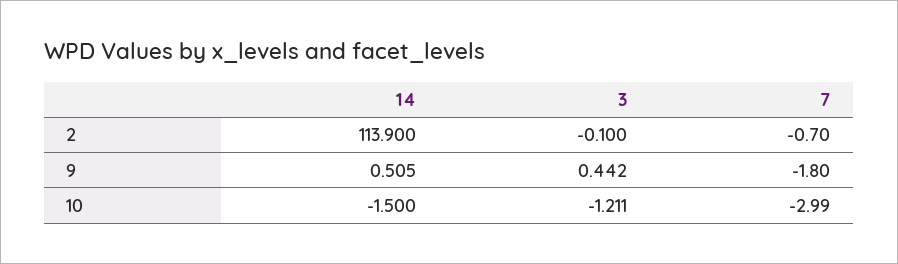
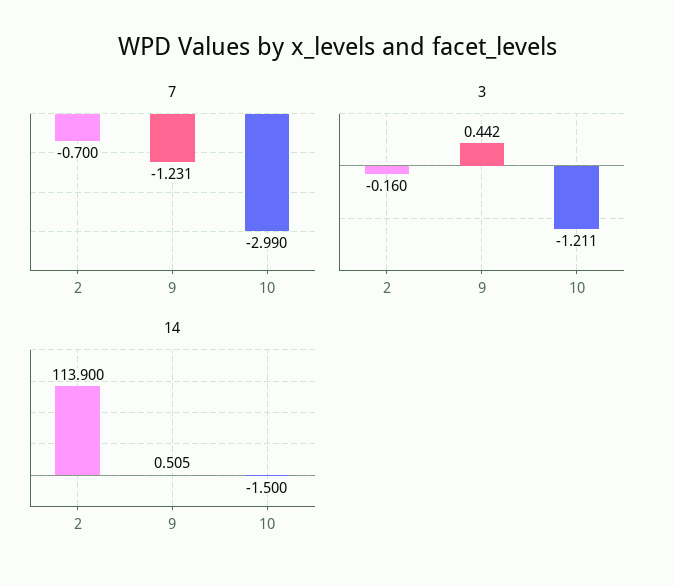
  {
    "14": {
      "2": 113.9,
      "9": 0.505,
      "10": -1.5
    },
    "3": {
-     "2": -0.1,
+     "2": -0.16,
      "9": 0.442,
      "10": -1.211
    },
    "7": {
      "2": -0.7,
-     "9": -1.8,
+     "9": -1.231,
      "10": -2.99
    }
  }

